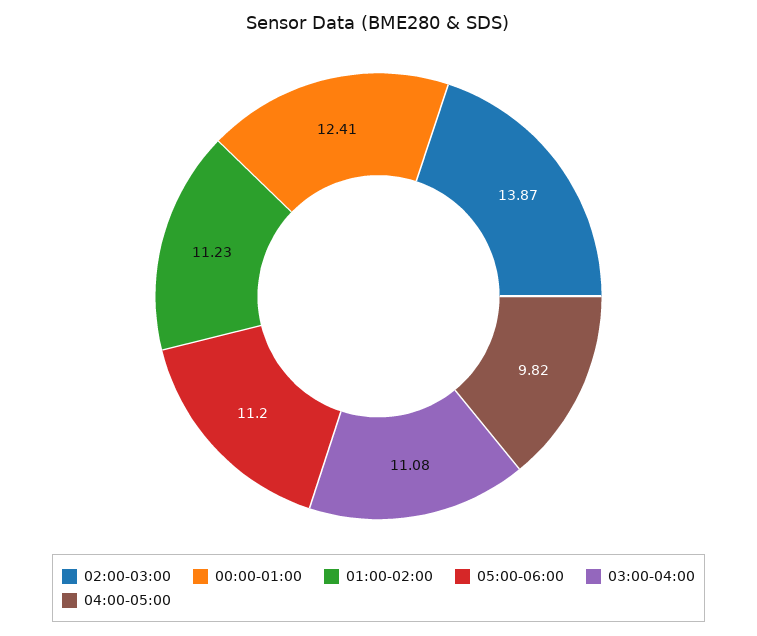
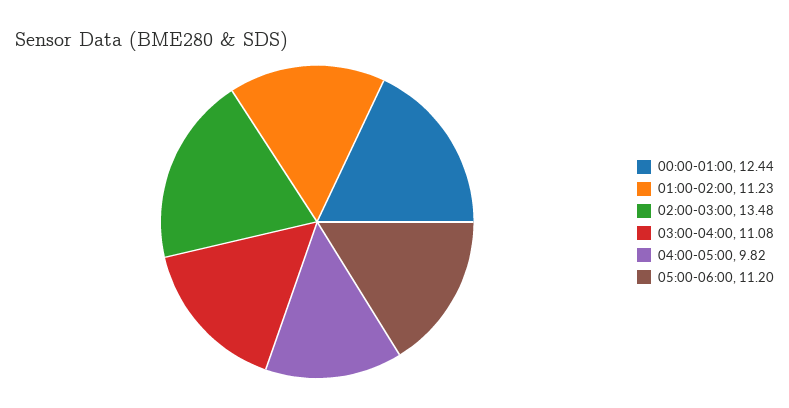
  {
-   "02:00-03:00": 13.87,
+   "02:00-03:00": 13.48,
-   "00:00-01:00": 12.41,
+   "00:00-01:00": 12.44,
    "01:00-02:00": 11.23,
    "05:00-06:00": 11.2,
    "03:00-04:00": 11.08,
    "04:00-05:00": 9.82
  }

